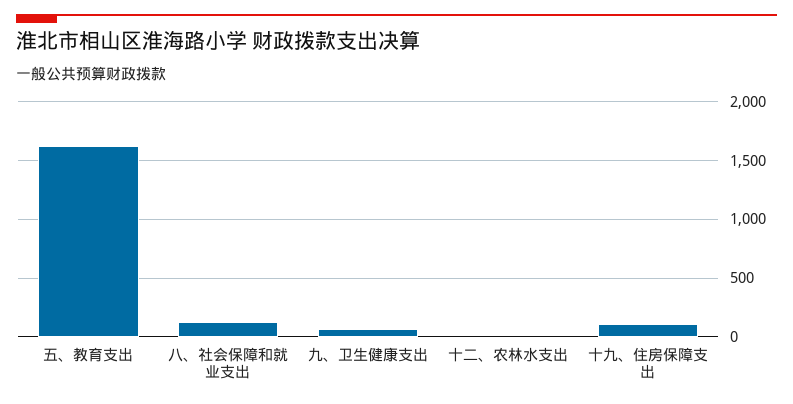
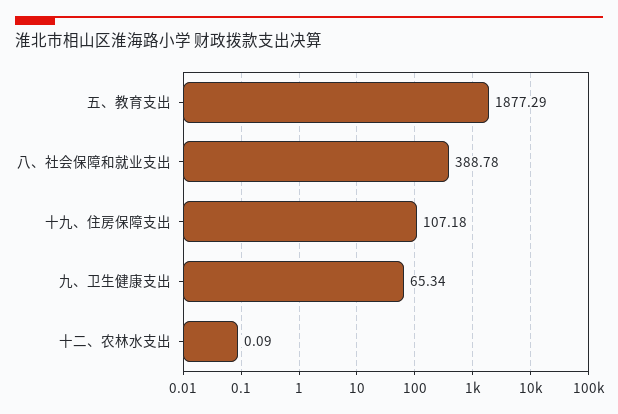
  {
-   "五、教育支出": 1600,
+   "五、教育支出": 1877.29,
-   "八、社会保障和就业支出": 100,
+   "八、社会保障和就业支出": 388.78,
    "九、卫生健康支出": 65.34,
    "十二、农林水支出": 0.09,
    "十九、住房保障支出": 107.18
  }

